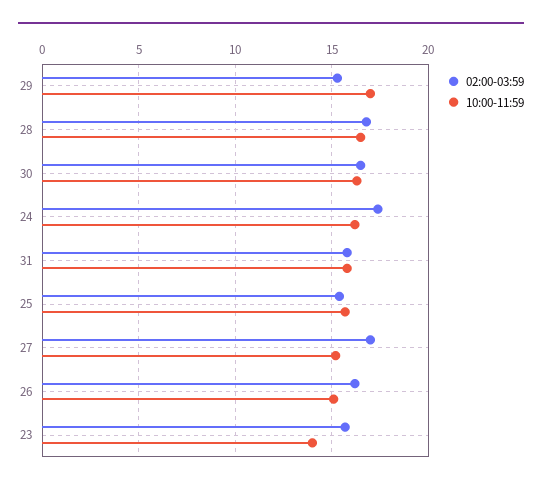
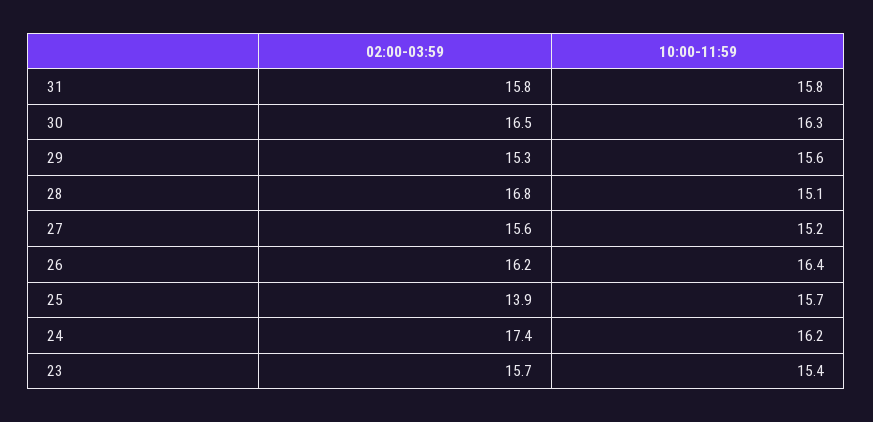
  {
    "02:00-03:59": {
      "29": 15.3,
      "28": 16.8,
      "30": 16.5,
      "24": 17.4,
      "31": 15.8,
-     "25": 15.5,
+     "25": 13.9,
-     "27": 17,
+     "27": 15.6,
      "26": 16.2,
      "23": 15.7
    },
    "10:00-11:59": {
-     "29": 17,
+     "29": 15.6,
-     "28": 16.5,
+     "28": 15.1,
      "30": 16.3,
      "24": 16.2,
      "31": 15.8,
      "25": 15.7,
      "27": 15.2,
-     "26": 15,
+     "26": 16.4,
-     "23": 14
+     "23": 15.4
    }
  }

